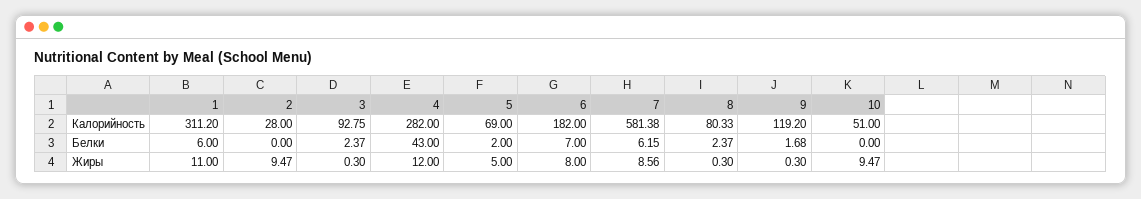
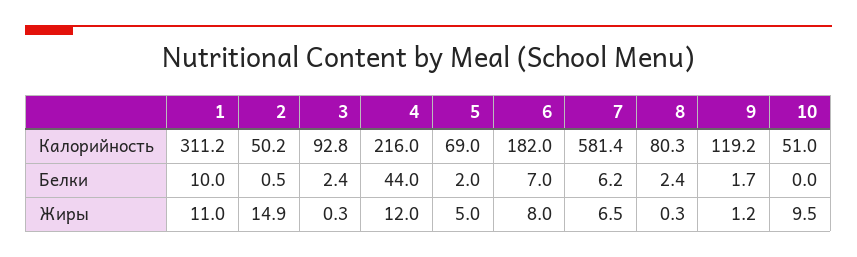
  {
    "1": {
      "Калорийность": 311.2,
-     "Белки": 6,
+     "Белки": 10,
      "Жиры": 11
    },
    "2": {
-     "Калорийность": 28,
+     "Калорийность": 50.2,
-     "Белки": 0,
+     "Белки": 0.5,
-     "Жиры": 9.47
+     "Жиры": 14.9
    },
    "3": {
      "Калорийность": 92.75,
      "Белки": 2.37,
      "Жиры": 0.3
    },
    "4": {
-     "Калорийность": 282,
+     "Калорийность": 216,
-     "Белки": 43,
+     "Белки": 44,
      "Жиры": 12
    },
    "5": {
      "Калорийность": 69,
      "Белки": 2,
      "Жиры": 5
    },
    "6": {
      "Калорийность": 182,
      "Белки": 7,
      "Жиры": 8
    },
    "7": {
      "Калорийность": 581.38,
      "Белки": 6.15,
-     "Жиры": 8.56
+     "Жиры": 6.5
    },
    "8": {
      "Калорийность": 80.33,
      "Белки": 2.37,
      "Жиры": 0.3
    },
    "9": {
      "Калорийность": 119.2,
      "Белки": 1.68,
-     "Жиры": 0.3
+     "Жиры": 1.2
    },
    "10": {
      "Калорийность": 51,
      "Белки": 0,
      "Жиры": 9.47
    }
  }

